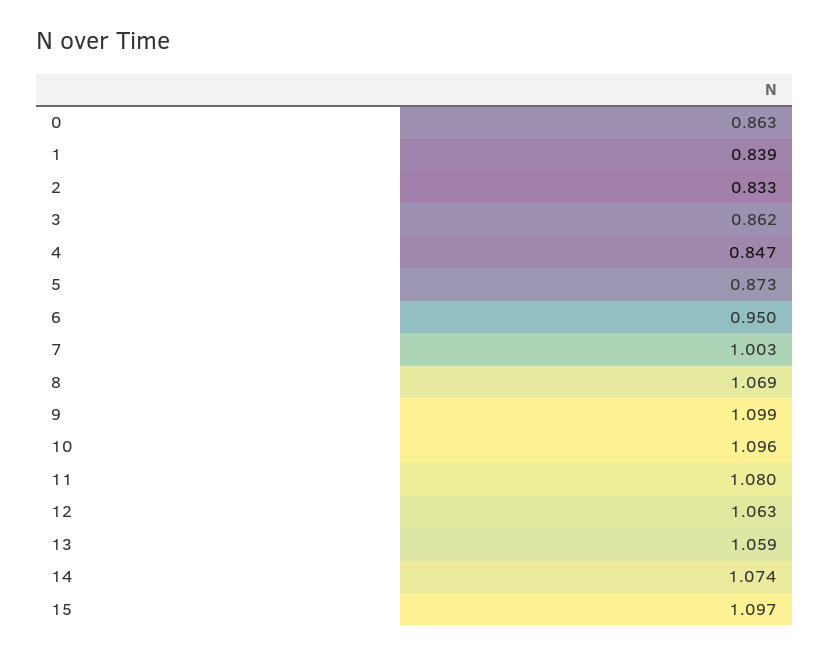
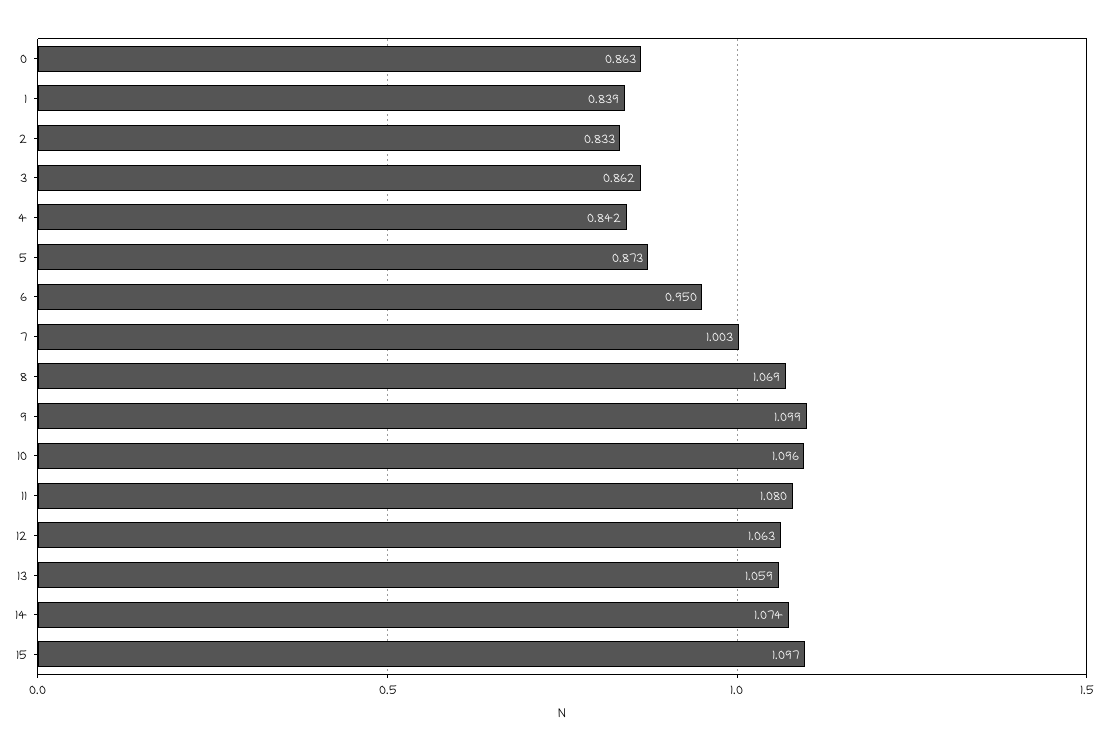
  {
    "0": 0.863,
    "1": 0.839,
    "2": 0.833,
    "3": 0.862,
-   "4": 0.847,
+   "4": 0.842,
    "5": 0.873,
    "6": 0.95,
    "7": 1.003,
    "8": 1.069,
    "9": 1.099,
    "10": 1.096,
    "11": 1.08,
    "12": 1.063,
    "13": 1.059,
    "14": 1.074,
    "15": 1.097
  }

